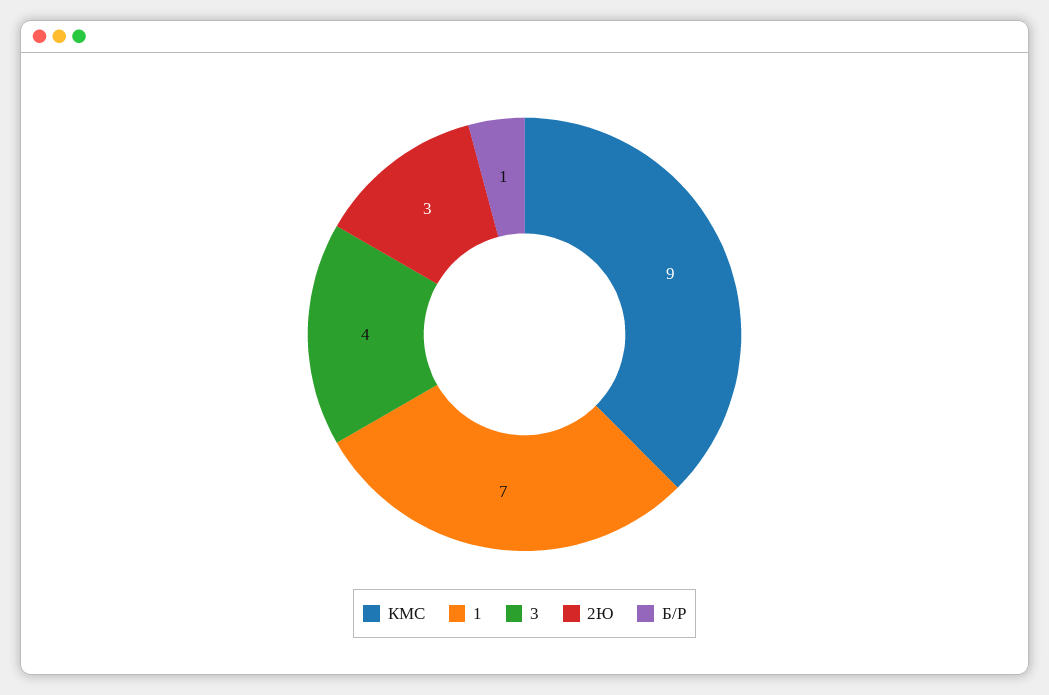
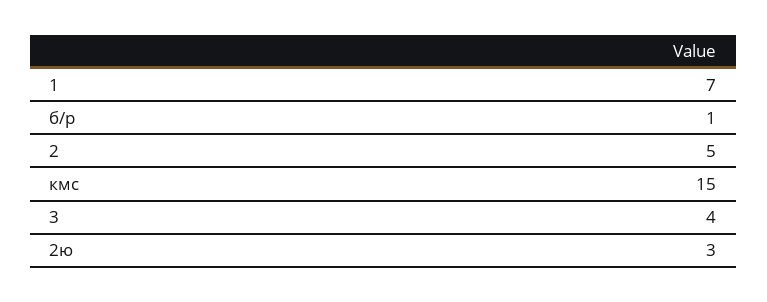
  {
-   "КМС": 9,
+   "КМС": 15,
    "1": 7,
    "3": 4,
    "2Ю": 3,
-   "Б/Р": 1
+   "Б/Р": 1,
+   "2": 5
  }

